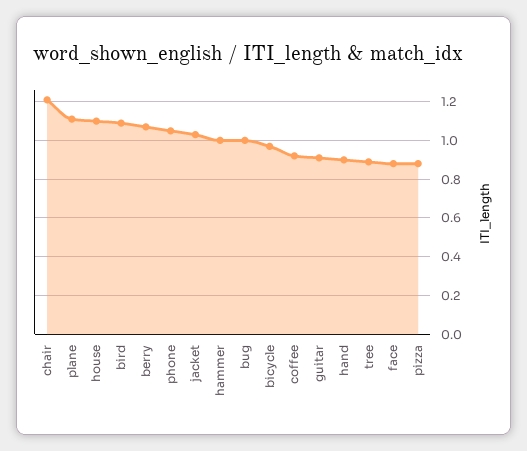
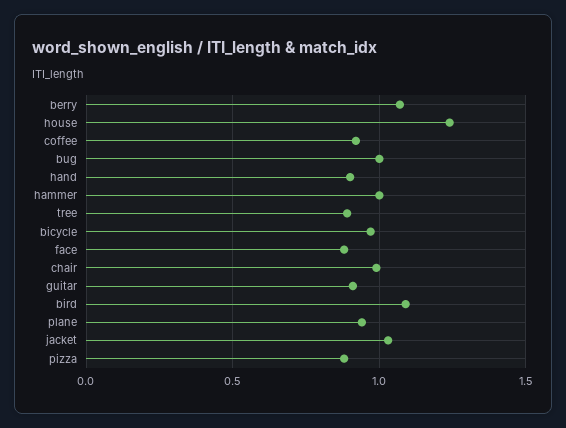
  {
-   "chair": 1.2,
+   "chair": 1,
-   "plane": 1.1,
+   "plane": 0.95,
-   "house": 1.1,
+   "house": 1.25,
    "bird": 1.1,
    "berry": 1.05,
-   "phone": 1.05,
    "jacket": 1.05,
    "hammer": 1,
    "bug": 1,
    "bicycle": 0.95,
    "coffee": 0.9,
    "guitar": 0.9,
    "hand": 0.9,
    "tree": 0.9,
    "face": 0.9,
    "pizza": 0.9
  }

